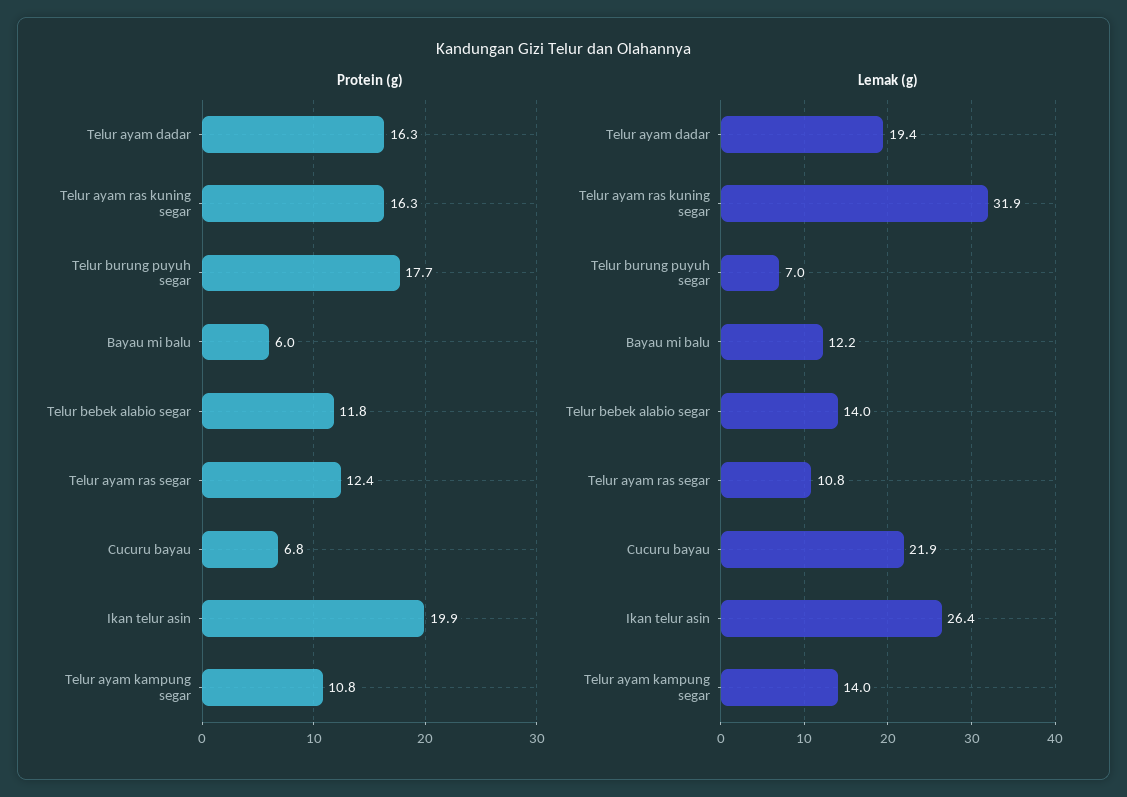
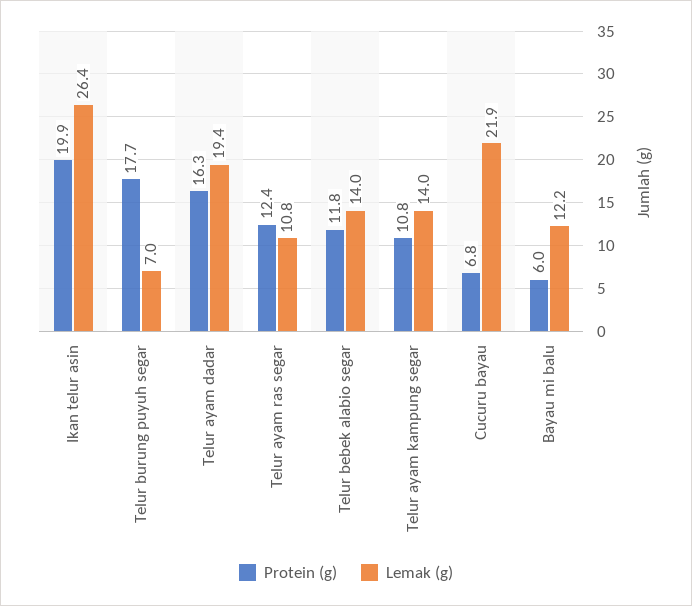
  {
    "Protein (g)": {
      "Telur ayam dadar": 16.3,
-     "Telur ayam ras kuning segar": 16.3,
      "Telur burung puyuh segar": 17.7,
      "Bayau mi balu": 6,
      "Telur bebek alabio segar": 11.8,
      "Telur ayam ras segar": 12.4,
      "Cucuru bayau": 6.8,
      "Ikan telur asin": 19.9,
      "Telur ayam kampung segar": 10.8
    },
    "Lemak (g)": {
      "Telur ayam dadar": 19.4,
-     "Telur ayam ras kuning segar": 31.9,
      "Telur burung puyuh segar": 7,
      "Bayau mi balu": 12.2,
      "Telur bebek alabio segar": 14,
      "Telur ayam ras segar": 10.8,
      "Cucuru bayau": 21.9,
      "Ikan telur asin": 26.4,
      "Telur ayam kampung segar": 14
    }
  }

